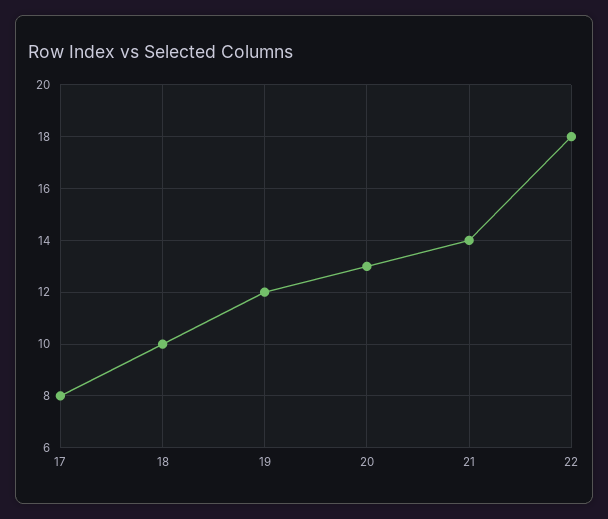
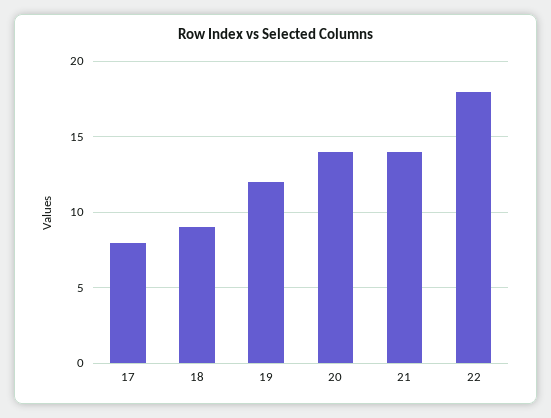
  {
    "17": 8,
-   "18": 10,
+   "18": 9,
    "19": 12,
-   "20": 13,
+   "20": 14,
    "21": 14,
    "22": 18
  }

